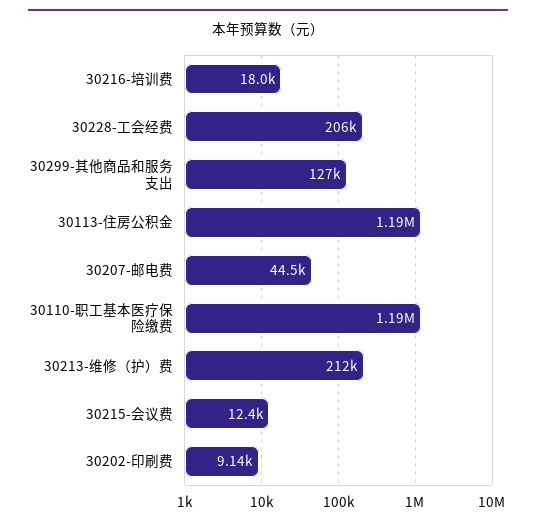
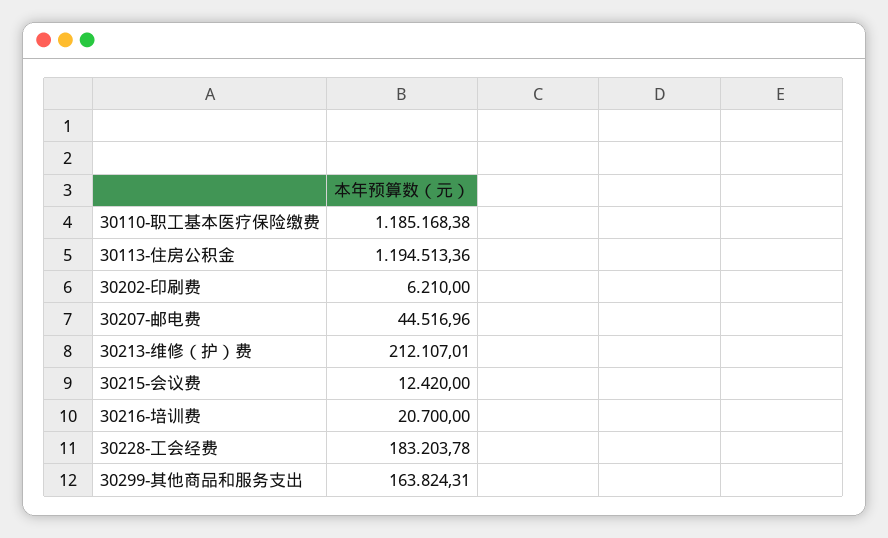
  {
-   "30216-培训费": 18000,
+   "30216-培训费": 20700,
-   "30228-工会经费": 206000,
+   "30228-工会经费": 183203.78,
-   "30299-其他商品和服务支出": 127000,
+   "30299-其他商品和服务支出": 163824.31,
    "30113-住房公积金": 1194513.36,
    "30207-邮电费": 44516.96,
    "30110-职工基本医疗保险缴费": 1185168.38,
    "30213-维修（护）费": 212107.01,
    "30215-会议费": 12420,
-   "30202-印刷费": 9140
+   "30202-印刷费": 6210
  }

